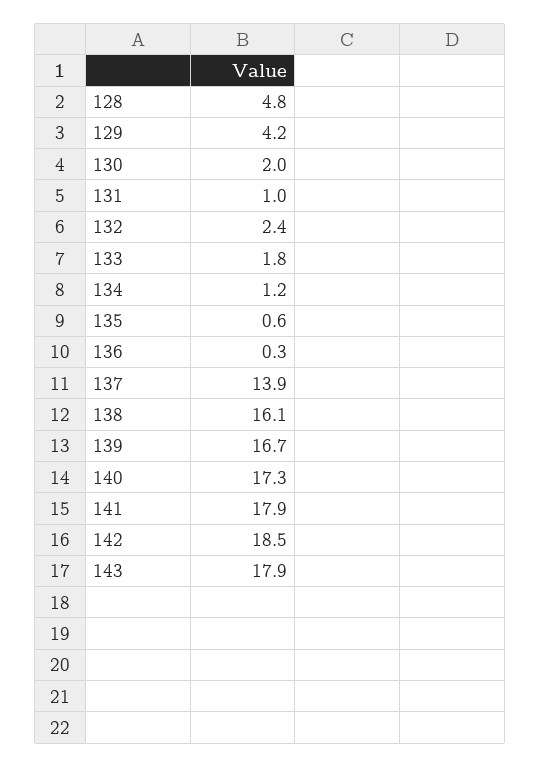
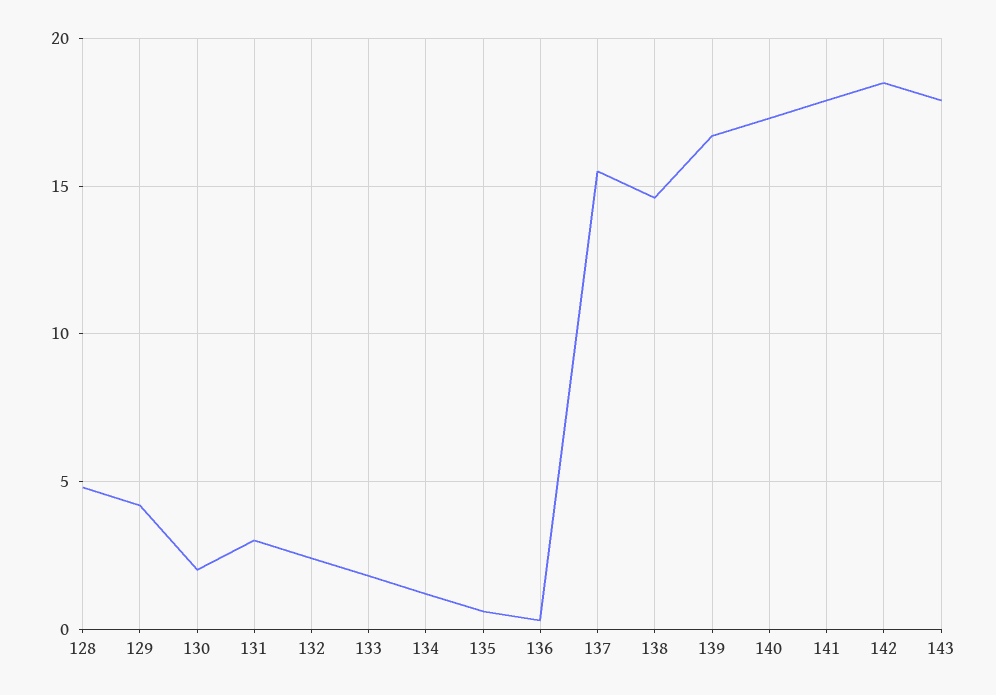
  {
    "128": 4.8,
    "129": 4.2,
    "130": 2,
-   "131": 1,
+   "131": 3,
    "132": 2.4,
    "133": 1.8,
    "134": 1.2,
    "135": 0.6,
    "136": 0.3,
-   "137": 13.9,
+   "137": 15.5,
-   "138": 16.1,
+   "138": 14.5,
    "139": 16.7,
    "140": 17.3,
    "141": 17.9,
    "142": 18.5,
    "143": 17.9
  }

